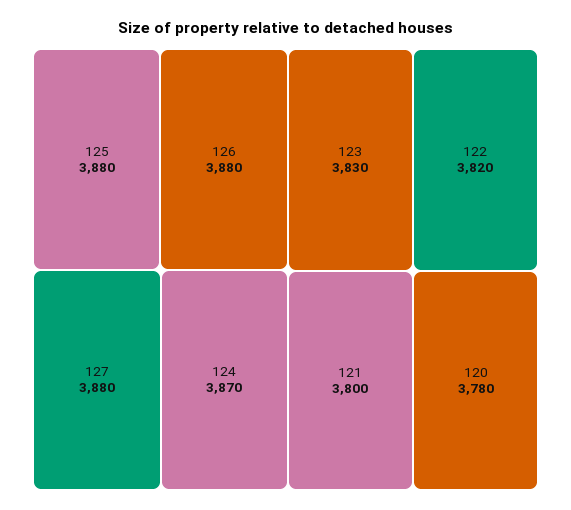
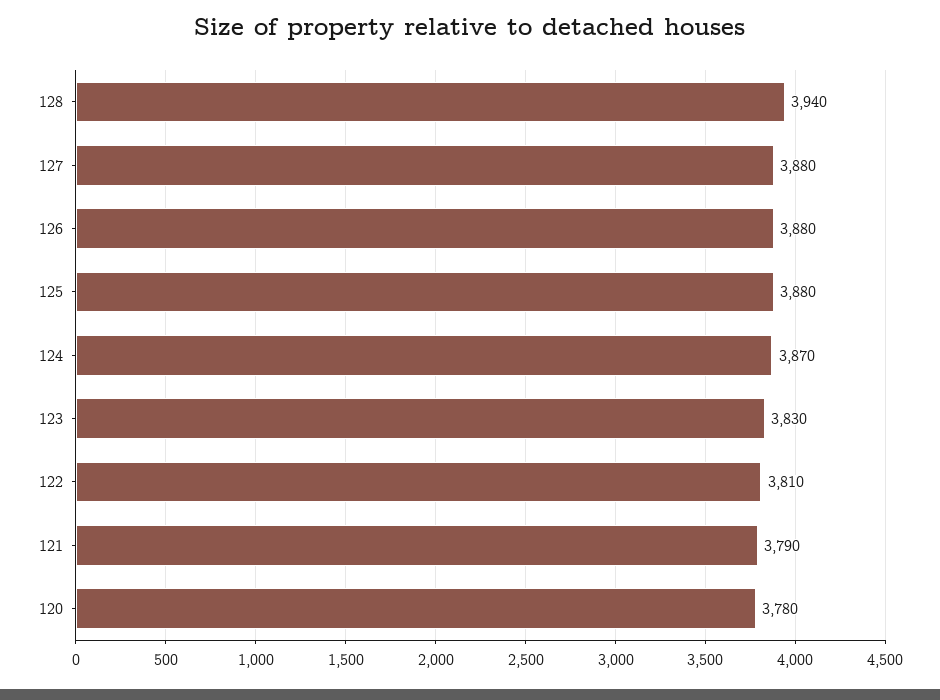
  {
    "125": 3880,
    "126": 3880,
    "127": 3880,
    "124": 3870,
    "123": 3830,
-   "122": 3820,
+   "122": 3810,
-   "121": 3800,
+   "121": 3790,
-   "120": 3780
+   "120": 3780,
+   "128": 3940
  }

